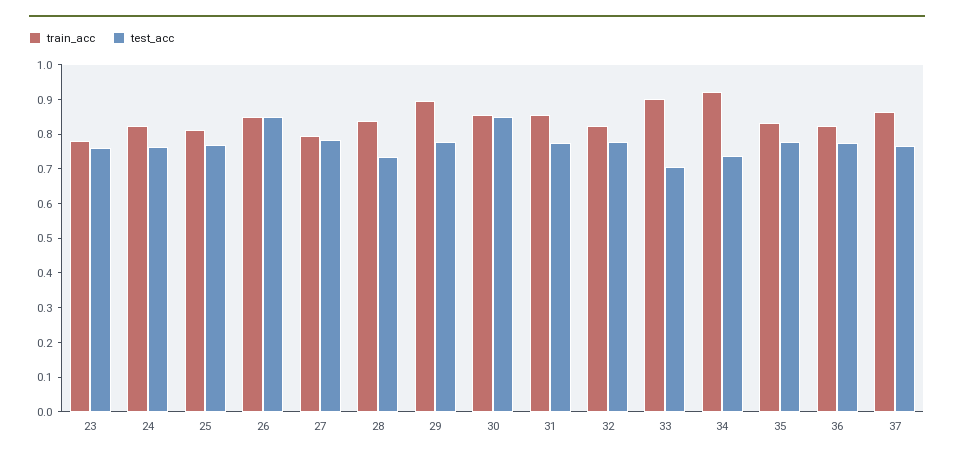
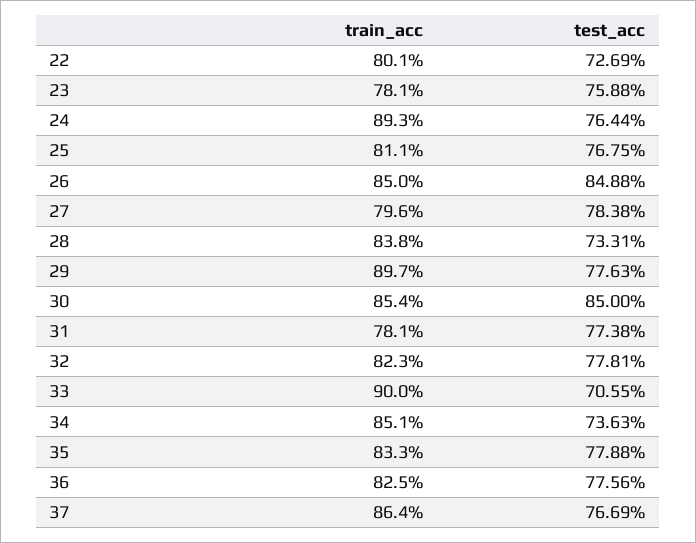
  {
    "train_acc": {
      "23": 0.781,
-     "24": 0.825,
+     "24": 0.893,
      "25": 0.811,
      "26": 0.85,
      "27": 0.796,
      "28": 0.838,
      "29": 0.897,
      "30": 0.854,
-     "31": 0.85,
+     "31": 0.781,
      "32": 0.823,
      "33": 0.9,
-     "34": 0.925,
+     "34": 0.851,
      "35": 0.833,
      "36": 0.825,
-     "37": 0.864
+     "37": 0.864,
+     "22": 0.801
    },
    "test_acc": {
      "23": 0.7588,
      "24": 0.7644,
      "25": 0.7675,
      "26": 0.8488,
      "27": 0.7838,
      "28": 0.7331,
      "29": 0.7763,
      "30": 0.85,
      "31": 0.7738,
      "32": 0.7781,
      "33": 0.7055,
      "34": 0.7363,
      "35": 0.7788,
      "36": 0.7756,
-     "37": 0.7669
+     "37": 0.7669,
+     "22": 0.7269
    }
  }

